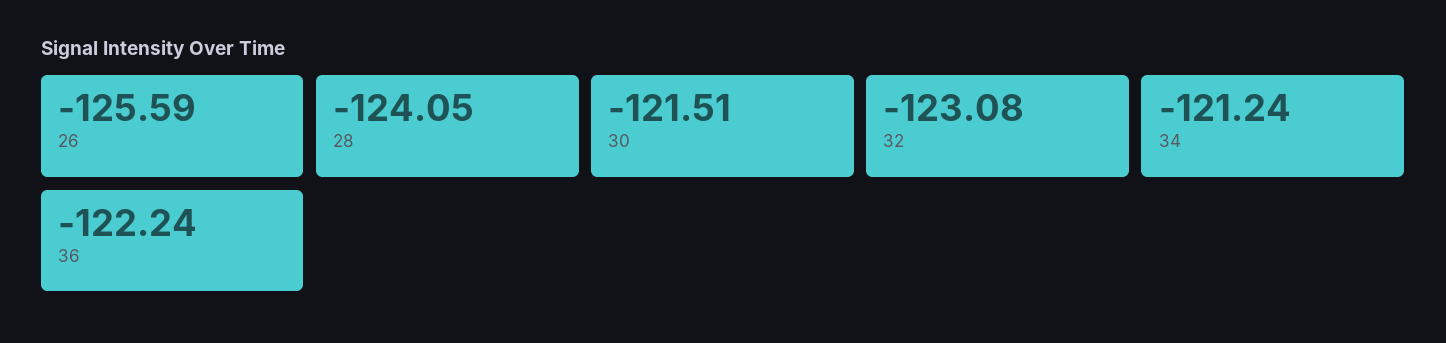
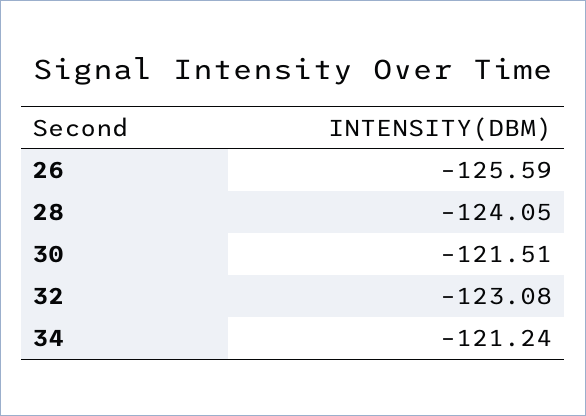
  {
    "26": -125.59,
    "28": -124.05,
    "30": -121.51,
    "32": -123.08,
-   "34": -121.24,
+   "34": -121.24
-   "36": -122.24
  }

